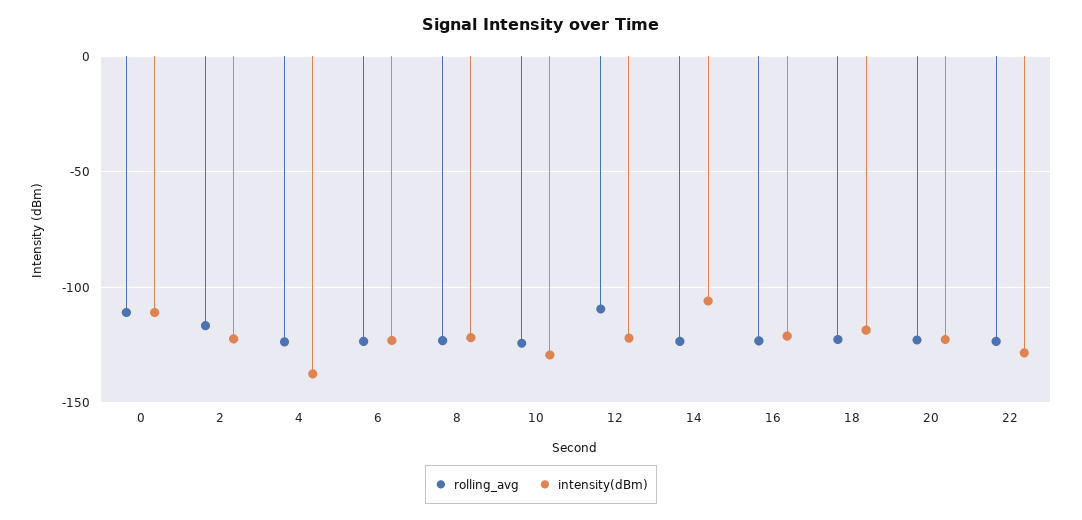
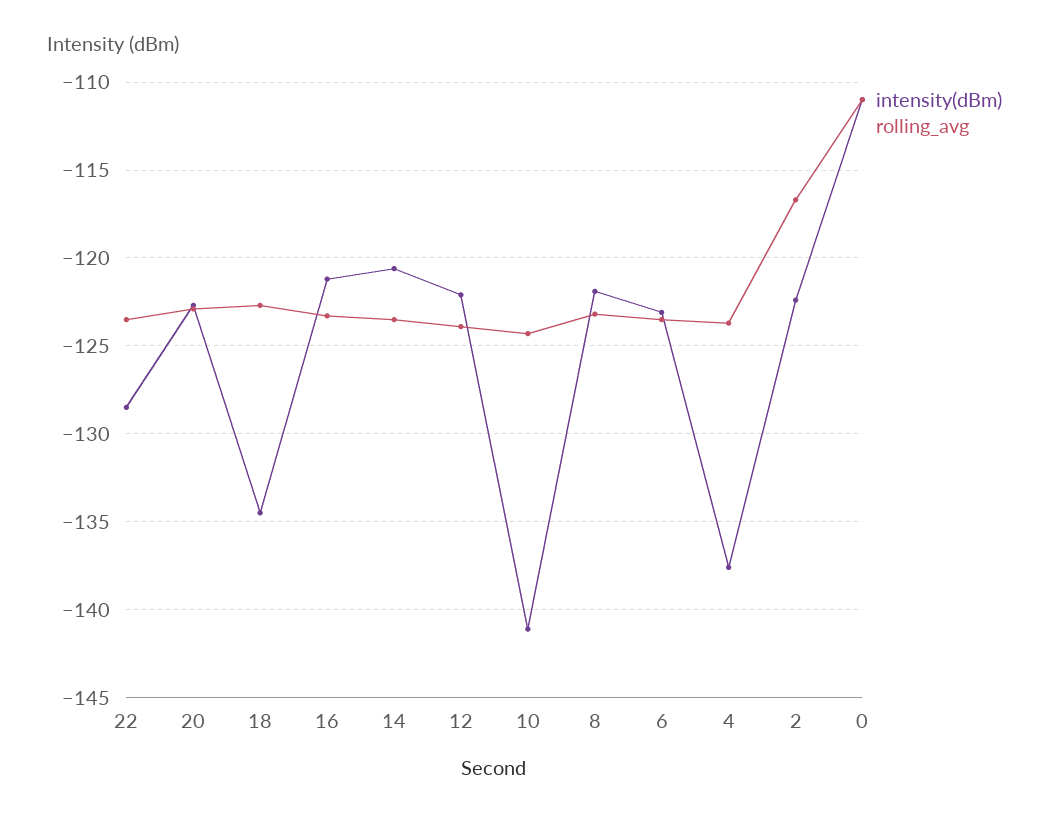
  {
    "rolling_avg": {
      "0": -111,
      "2": -116.5,
      "4": -123.5,
      "6": -123.5,
      "8": -123,
      "10": -124.5,
-     "12": -110,
+     "12": -124,
      "14": -123.5,
      "16": -123.5,
      "18": -122.5,
      "20": -123,
      "22": -123.5
    },
    "intensity(dBm)": {
      "0": -111,
      "2": -122.5,
      "4": -137.5,
      "6": -123,
      "8": -122,
-     "10": -130,
+     "10": -141,
      "12": -122,
-     "14": -105,
+     "14": -120.5,
      "16": -121,
-     "18": -120,
+     "18": -134.5,
      "20": -122.5,
      "22": -128.5
    }
  }

